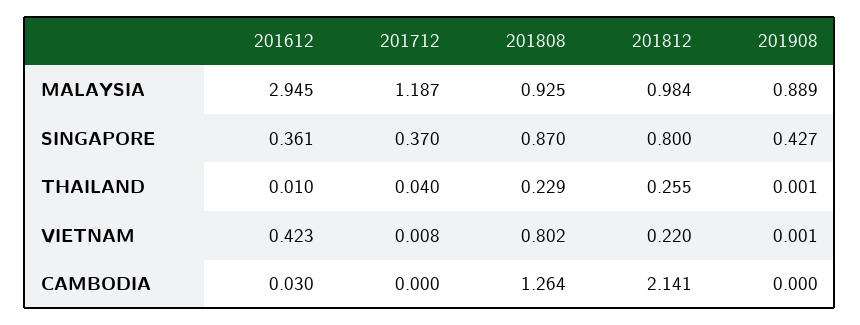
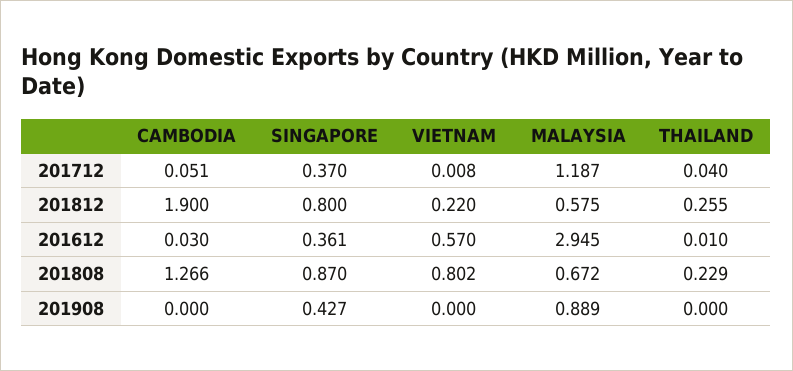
  {
    "201612": {
      "MALAYSIA": 2.945,
      "SINGAPORE": 0.361,
      "THAILAND": 0.01,
-     "VIETNAM": 0.423,
+     "VIETNAM": 0.57,
      "CAMBODIA": 0.03
    },
    "201712": {
      "MALAYSIA": 1.187,
      "SINGAPORE": 0.37,
      "THAILAND": 0.04,
      "VIETNAM": 0.008,
-     "CAMBODIA": 0
+     "CAMBODIA": 0.051
    },
    "201808": {
-     "MALAYSIA": 0.925,
+     "MALAYSIA": 0.672,
      "SINGAPORE": 0.87,
      "THAILAND": 0.229,
      "VIETNAM": 0.802,
-     "CAMBODIA": 1.264
+     "CAMBODIA": 1.266
    },
    "201812": {
-     "MALAYSIA": 0.984,
+     "MALAYSIA": 0.575,
      "SINGAPORE": 0.8,
      "THAILAND": 0.255,
      "VIETNAM": 0.22,
-     "CAMBODIA": 2.141
+     "CAMBODIA": 1.9
    },
    "201908": {
      "MALAYSIA": 0.889,
      "SINGAPORE": 0.427,
-     "THAILAND": 0.001,
+     "THAILAND": 0,
-     "VIETNAM": 0.001,
+     "VIETNAM": 0,
      "CAMBODIA": 0
    }
  }

